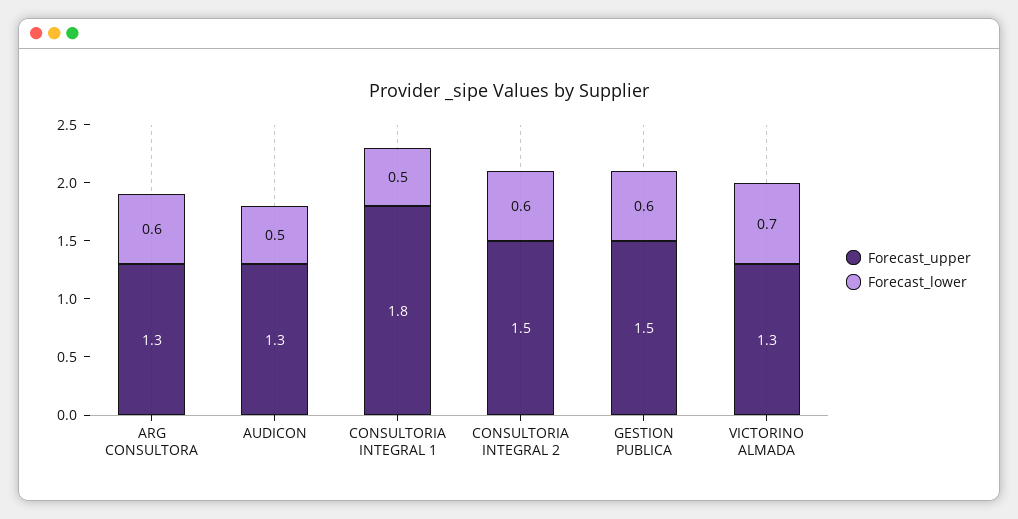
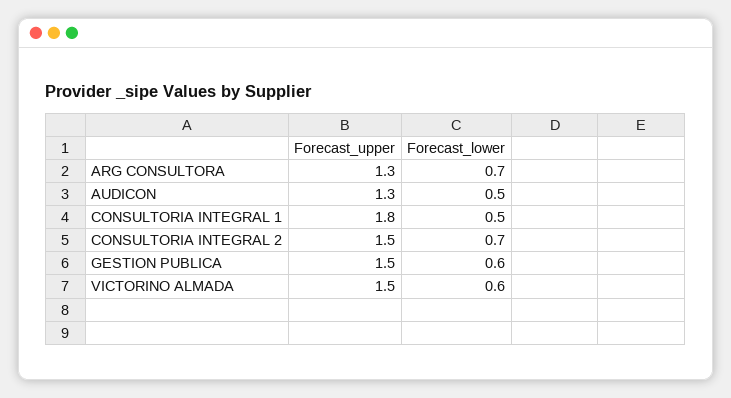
  {
    "Forecast_upper": {
      "ARG CONSULTORA": 1.3,
      "AUDICON": 1.3,
      "CONSULTORIA INTEGRAL 1": 1.8,
      "CONSULTORIA INTEGRAL 2": 1.5,
      "GESTION PUBLICA": 1.5,
-     "VICTORINO ALMADA": 1.3
+     "VICTORINO ALMADA": 1.5
    },
    "Forecast_lower": {
-     "ARG CONSULTORA": 0.6,
+     "ARG CONSULTORA": 0.7,
      "AUDICON": 0.5,
      "CONSULTORIA INTEGRAL 1": 0.5,
-     "CONSULTORIA INTEGRAL 2": 0.6,
+     "CONSULTORIA INTEGRAL 2": 0.7,
      "GESTION PUBLICA": 0.6,
-     "VICTORINO ALMADA": 0.7
+     "VICTORINO ALMADA": 0.6
    }
  }

